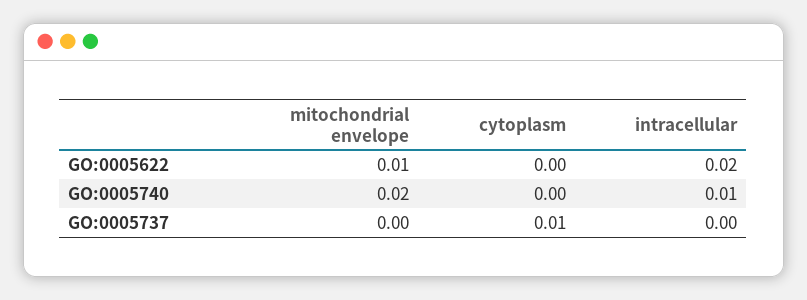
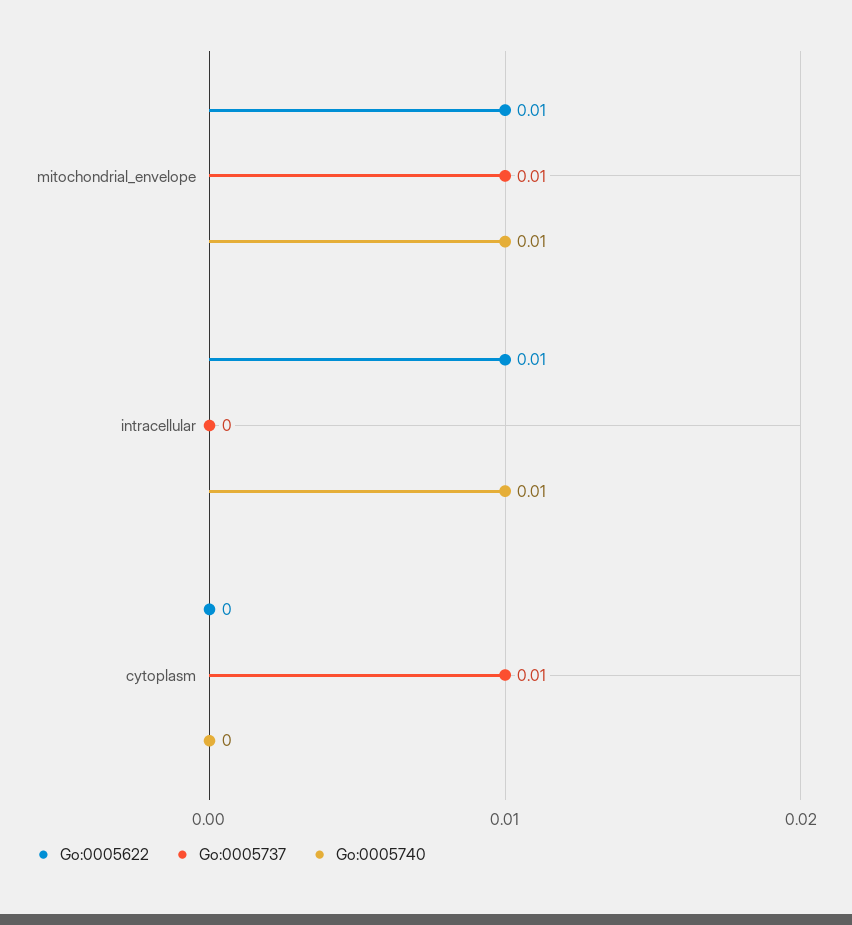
  {
    "GO:0005622": {
      "mitochondrial envelope": 0.01,
      "cytoplasm": 0,
-     "intracellular": 0.02
+     "intracellular": 0.01
    },
    "GO:0005740": {
-     "mitochondrial envelope": 0.02,
+     "mitochondrial envelope": 0.01,
      "cytoplasm": 0,
      "intracellular": 0.01
    },
    "GO:0005737": {
-     "mitochondrial envelope": 0,
+     "mitochondrial envelope": 0.01,
      "cytoplasm": 0.01,
      "intracellular": 0
    }
  }

